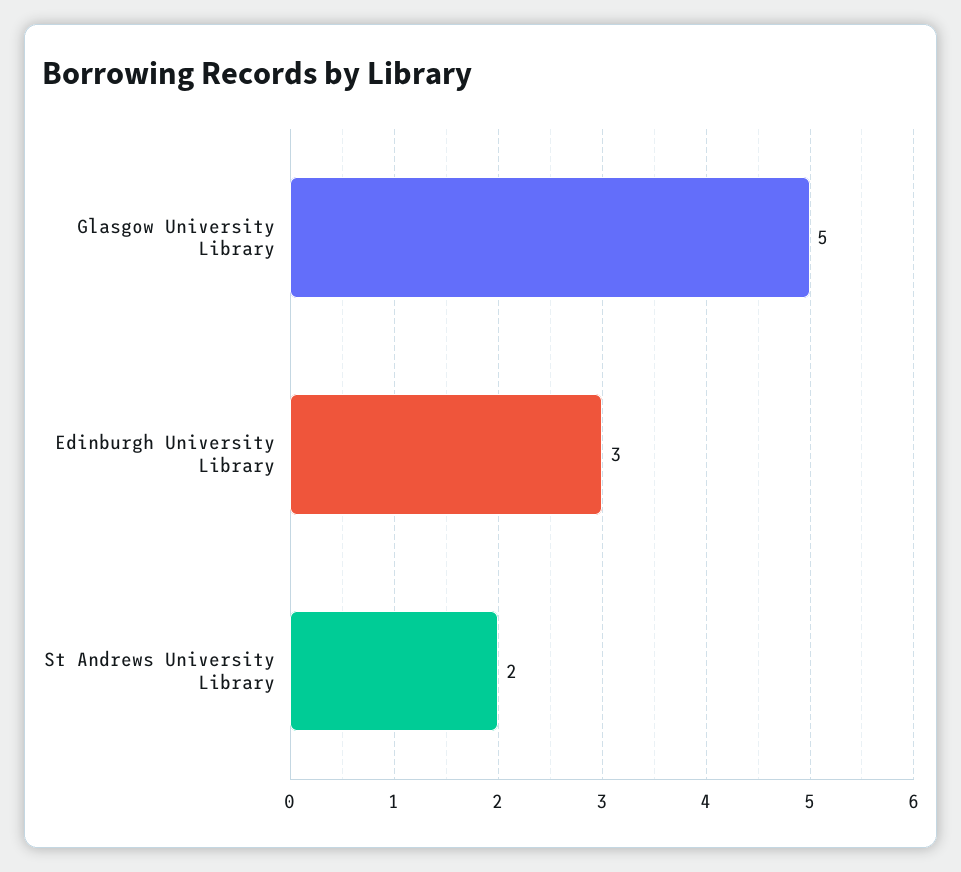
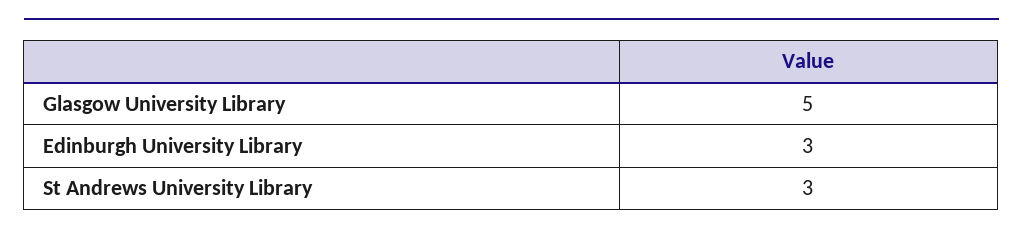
  {
    "Glasgow University Library": 5,
    "Edinburgh University Library": 3,
-   "St Andrews University Library": 2
+   "St Andrews University Library": 3
  }

